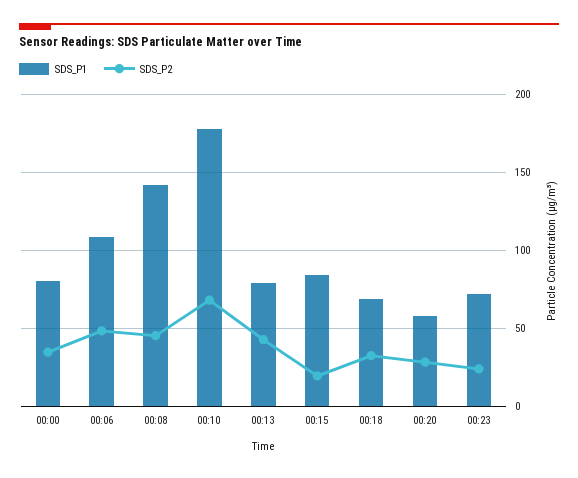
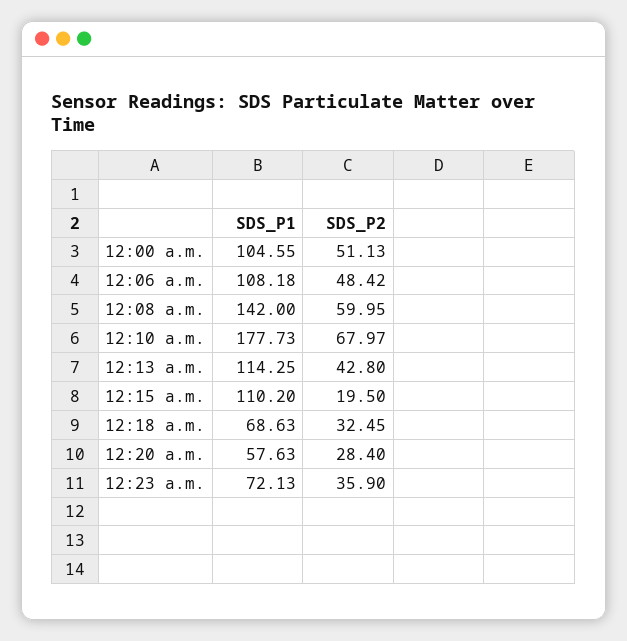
  {
    "SDS_P1": {
-     "00:00": 80,
+     "00:00": 104.55,
      "00:06": 108.18,
      "00:08": 142,
      "00:10": 177.73,
-     "00:13": 80,
+     "00:13": 114.25,
-     "00:15": 85,
+     "00:15": 110.2,
      "00:18": 68.63,
      "00:20": 57.63,
      "00:23": 72.13
    },
    "SDS_P2": {
-     "00:00": 35,
+     "00:00": 51.13,
      "00:06": 48.42,
-     "00:08": 45,
+     "00:08": 59.95,
      "00:10": 67.97,
      "00:13": 42.8,
      "00:15": 19.5,
      "00:18": 32.45,
      "00:20": 28.4,
-     "00:23": 25
+     "00:23": 35.9
    }
  }

